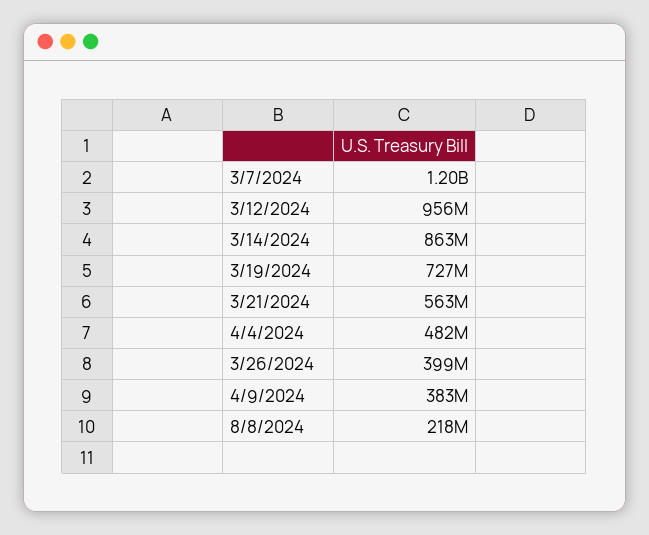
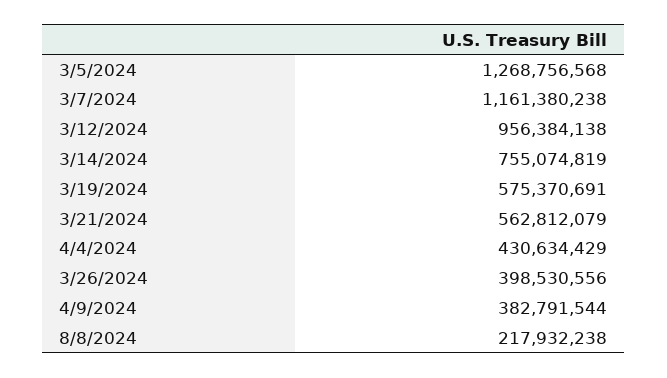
  {
-   "3/7/2024": 1200000000,
+   "3/7/2024": 1161380238,
    "3/12/2024": 956384138,
-   "3/14/2024": 863000000,
+   "3/14/2024": 755074819,
-   "3/19/2024": 727000000,
+   "3/19/2024": 575370691,
    "3/21/2024": 562812079,
-   "4/4/2024": 482000000,
+   "4/4/2024": 430634429,
    "3/26/2024": 398530556,
    "4/9/2024": 382791544,
-   "8/8/2024": 217932238
+   "8/8/2024": 217932238,
+   "3/5/2024": 1268756568
  }

